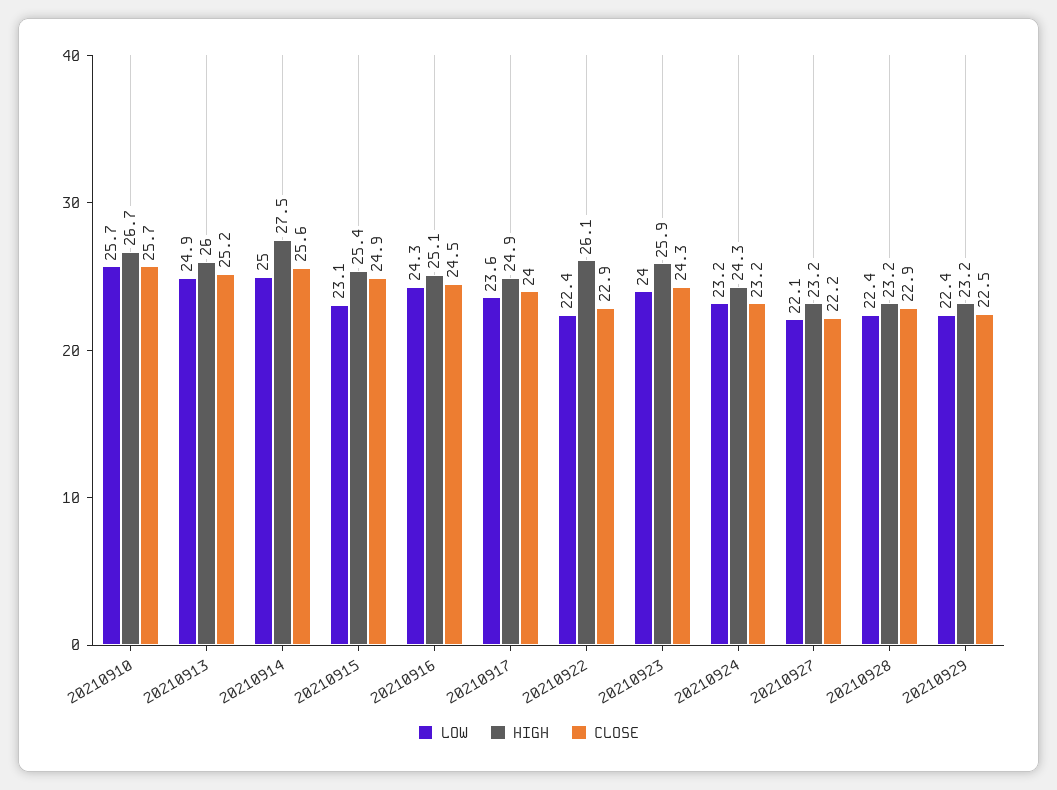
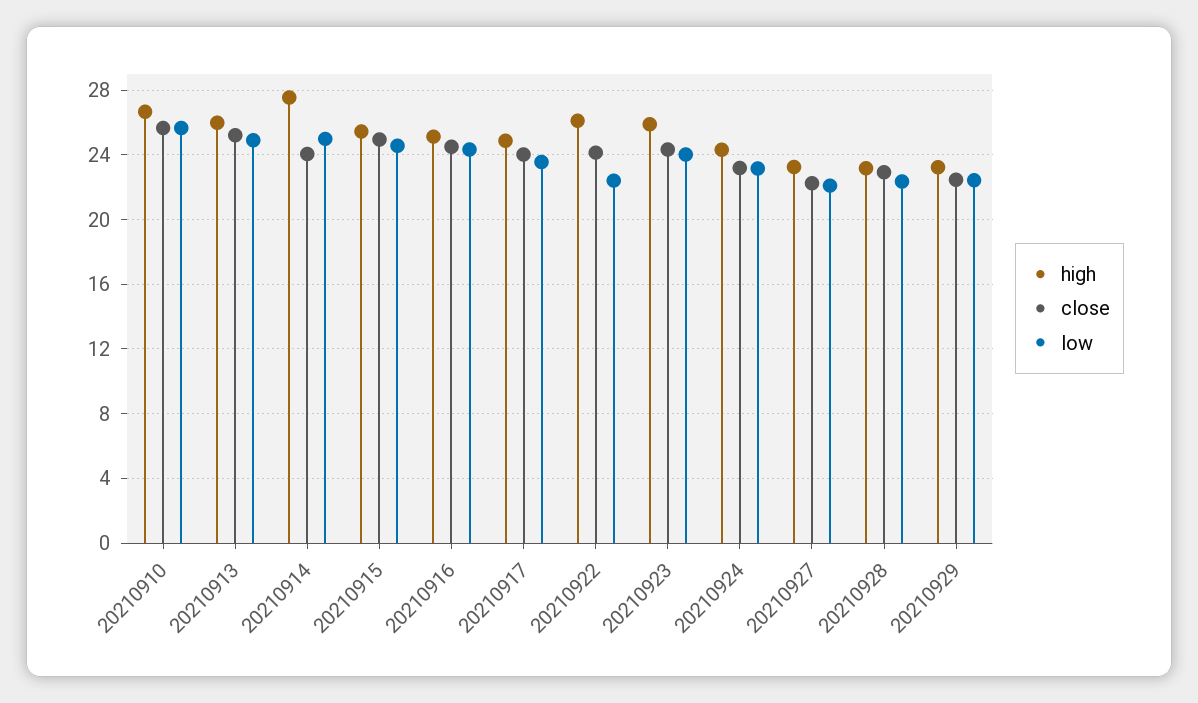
  {
    "LOW": {
      "20210910": 25.7,
      "20210913": 24.9,
      "20210914": 25,
-     "20210915": 23.1,
+     "20210915": 24.5,
      "20210916": 24.3,
      "20210917": 23.6,
      "20210922": 22.4,
      "20210923": 24,
      "20210924": 23.2,
      "20210927": 22.1,
      "20210928": 22.4,
      "20210929": 22.4
    },
    "HIGH": {
      "20210910": 26.7,
      "20210913": 26,
      "20210914": 27.5,
      "20210915": 25.4,
      "20210916": 25.1,
      "20210917": 24.9,
      "20210922": 26.1,
      "20210923": 25.9,
      "20210924": 24.3,
      "20210927": 23.2,
      "20210928": 23.2,
      "20210929": 23.2
    },
    "CLOSE": {
      "20210910": 25.7,
      "20210913": 25.2,
-     "20210914": 25.6,
+     "20210914": 24,
      "20210915": 24.9,
      "20210916": 24.5,
      "20210917": 24,
-     "20210922": 22.9,
+     "20210922": 24,
      "20210923": 24.3,
      "20210924": 23.2,
      "20210927": 22.2,
      "20210928": 22.9,
      "20210929": 22.5
    }
  }

